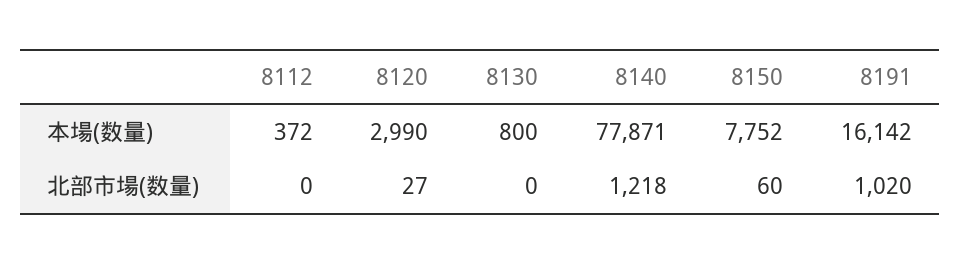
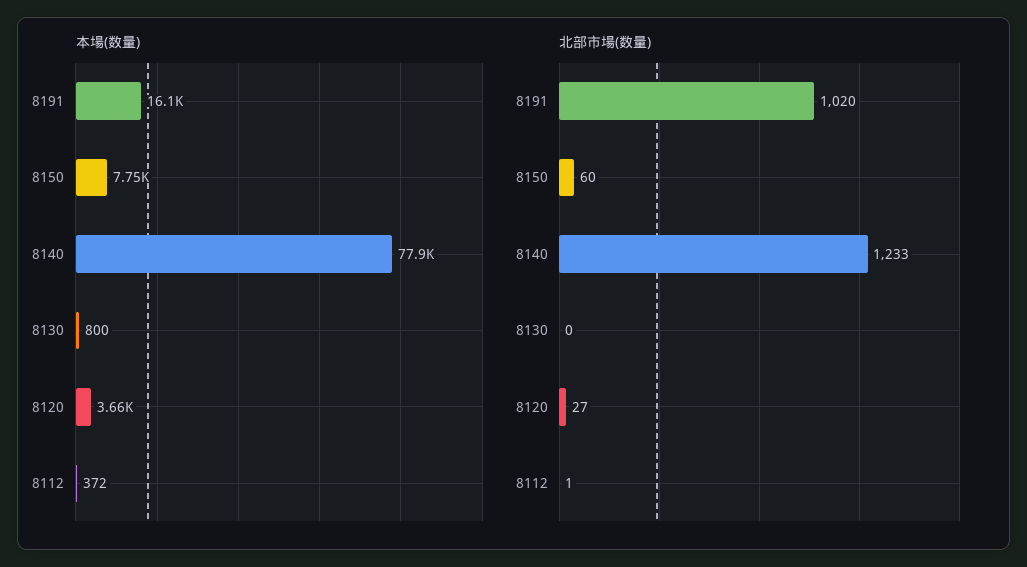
  {
    "本場(数量)": {
      "8112": 372,
-     "8120": 2990,
+     "8120": 3660,
      "8130": 800,
      "8140": 77871,
      "8150": 7752,
      "8191": 16142
    },
    "北部市場(数量)": {
-     "8112": 0,
+     "8112": 1,
      "8120": 27,
      "8130": 0,
-     "8140": 1218,
+     "8140": 1233,
      "8150": 60,
      "8191": 1020
    }
  }

